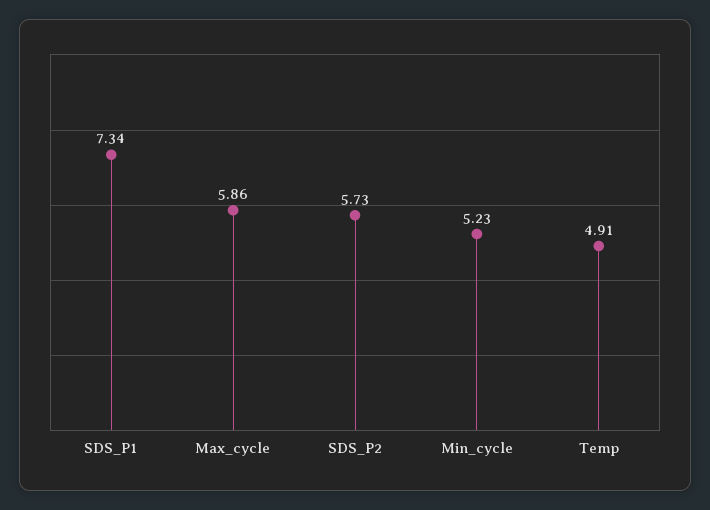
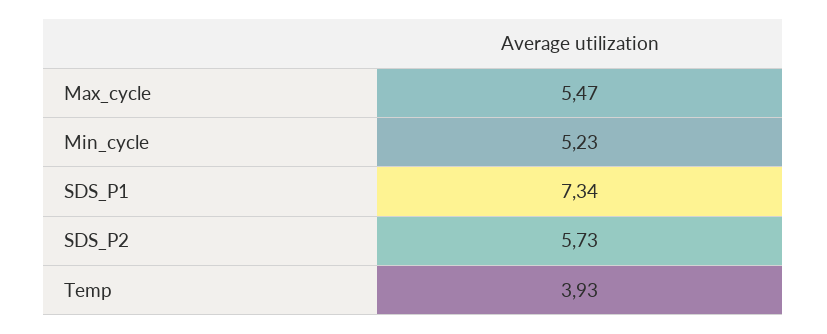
  {
    "SDS_P1": 7.34,
-   "Max_cycle": 5.86,
+   "Max_cycle": 5.47,
    "SDS_P2": 5.73,
    "Min_cycle": 5.23,
-   "Temp": 4.91
+   "Temp": 3.93
  }

